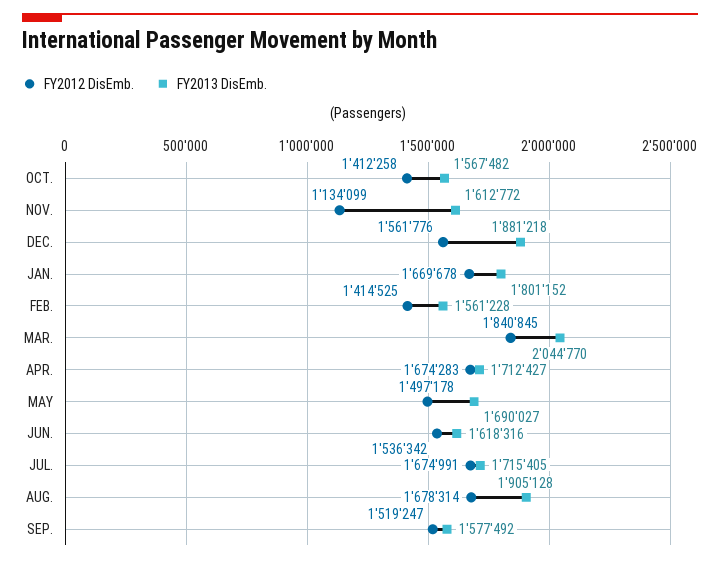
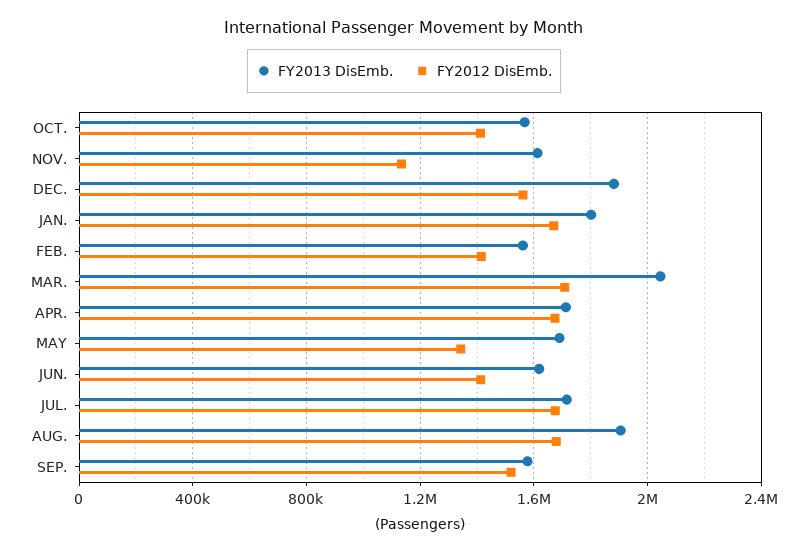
  {
    "FY2012 DisEmb.": {
      "OCT.": 1412258,
      "NOV.": 1134099,
      "DEC.": 1561776,
      "JAN.": 1669678,
      "FEB.": 1414525,
-     "MAR.": 1840845,
+     "MAR.": 1700000,
      "APR.": 1674283,
-     "MAY": 1497178,
+     "MAY": 1350000,
-     "JUN.": 1536342,
+     "JUN.": 1400000,
      "JUL.": 1674991,
      "AUG.": 1678314,
      "SEP.": 1519247
    },
    "FY2013 DisEmb.": {
      "OCT.": 1567482,
      "NOV.": 1612772,
      "DEC.": 1881218,
      "JAN.": 1801152,
      "FEB.": 1561228,
      "MAR.": 2044770,
      "APR.": 1712427,
      "MAY": 1690027,
      "JUN.": 1618316,
      "JUL.": 1715405,
      "AUG.": 1905128,
      "SEP.": 1577492
    }
  }

